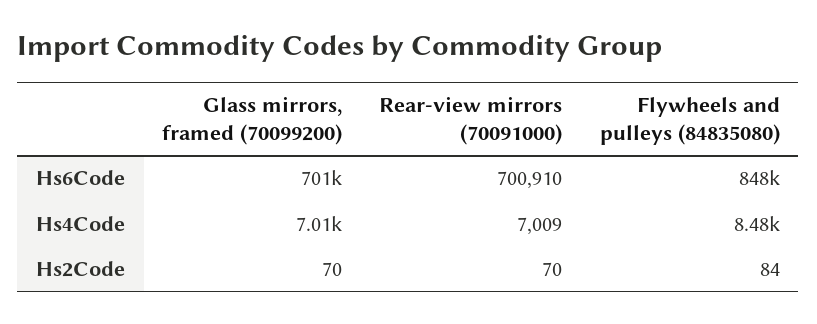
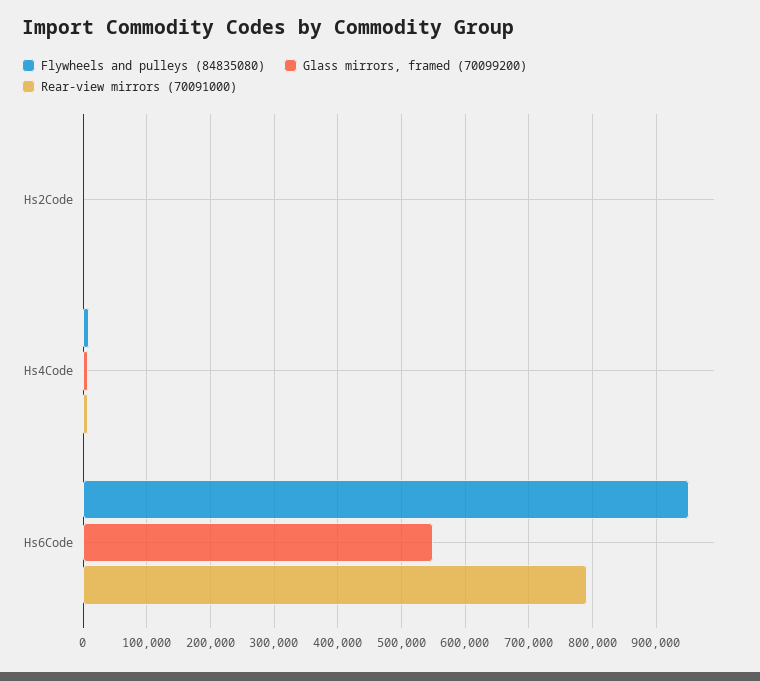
  {
    "Glass mirrors, framed (70099200)": {
-     "Hs6Code": 701000,
+     "Hs6Code": 550000,
      "Hs4Code": 7010,
      "Hs2Code": 70
    },
    "Rear-view mirrors (70091000)": {
-     "Hs6Code": 700910,
+     "Hs6Code": 790000,
      "Hs4Code": 7009,
      "Hs2Code": 70
    },
    "Flywheels and pulleys (84835080)": {
-     "Hs6Code": 848000,
+     "Hs6Code": 950000,
      "Hs4Code": 8480,
      "Hs2Code": 84
    }
  }

